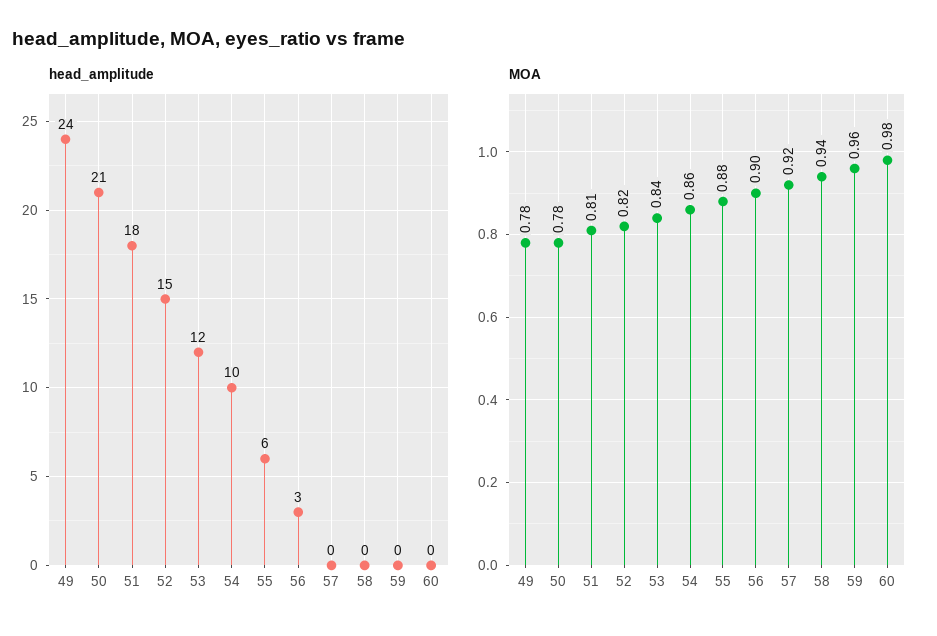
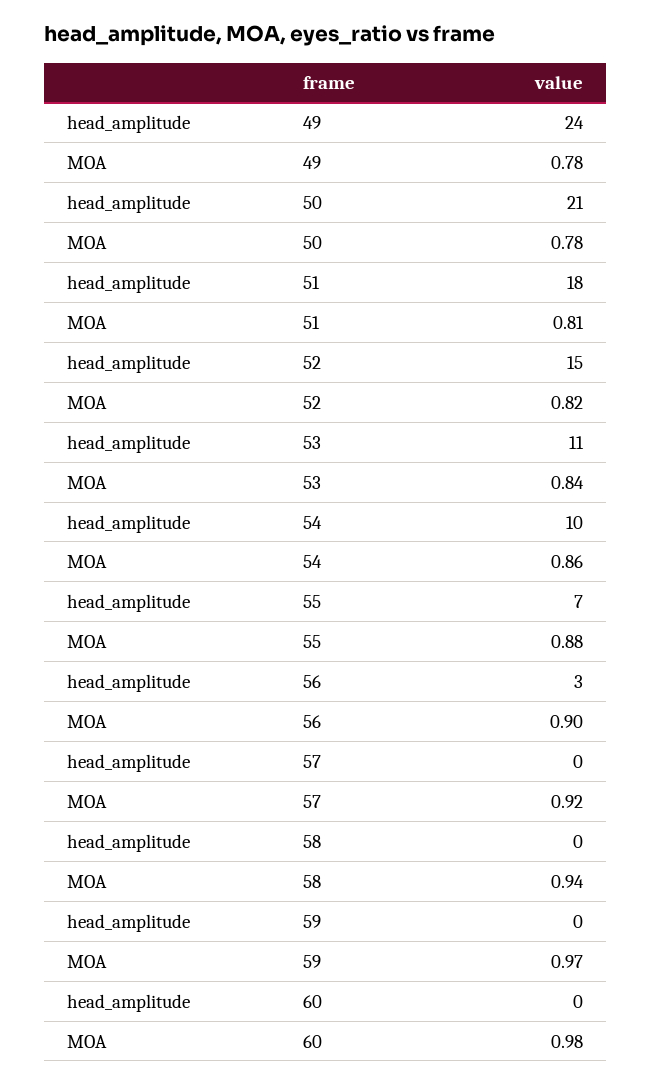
  {
    "head_amplitude": {
      "49": 24,
      "50": 21,
      "51": 18,
      "52": 15,
-     "53": 12,
+     "53": 11,
      "54": 10,
-     "55": 6,
+     "55": 7,
      "56": 3,
      "57": 0,
      "58": 0,
      "59": 0,
      "60": 0
    },
    "MOA": {
      "49": 0.78,
      "50": 0.78,
      "51": 0.81,
      "52": 0.82,
      "53": 0.84,
      "54": 0.86,
      "55": 0.88,
      "56": 0.9,
      "57": 0.92,
      "58": 0.94,
-     "59": 0.96,
+     "59": 0.97,
      "60": 0.98
    }
  }

